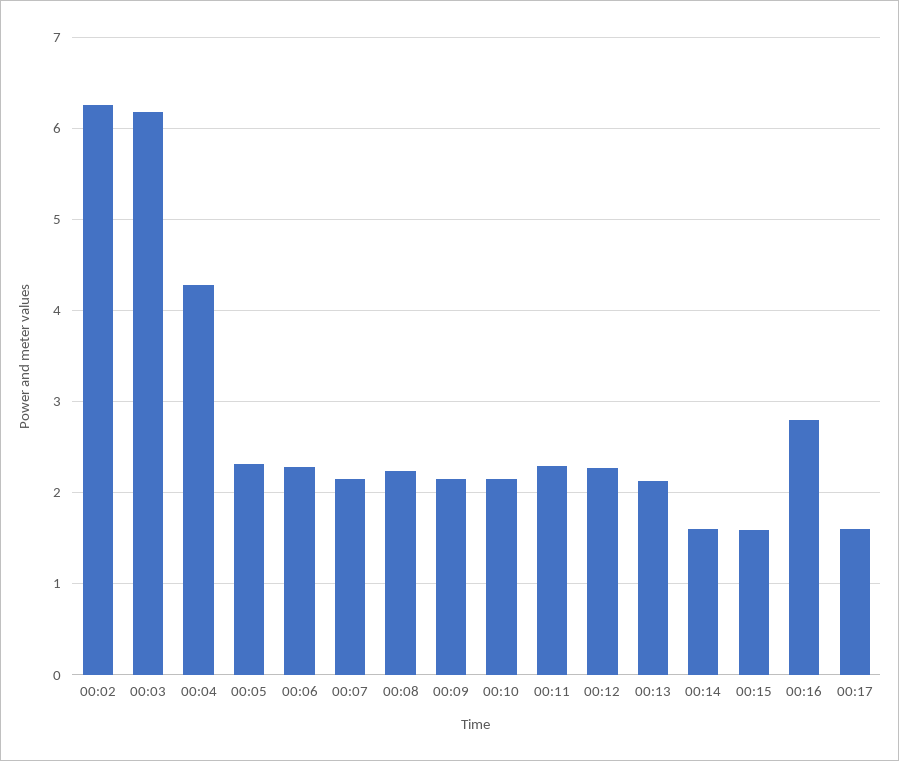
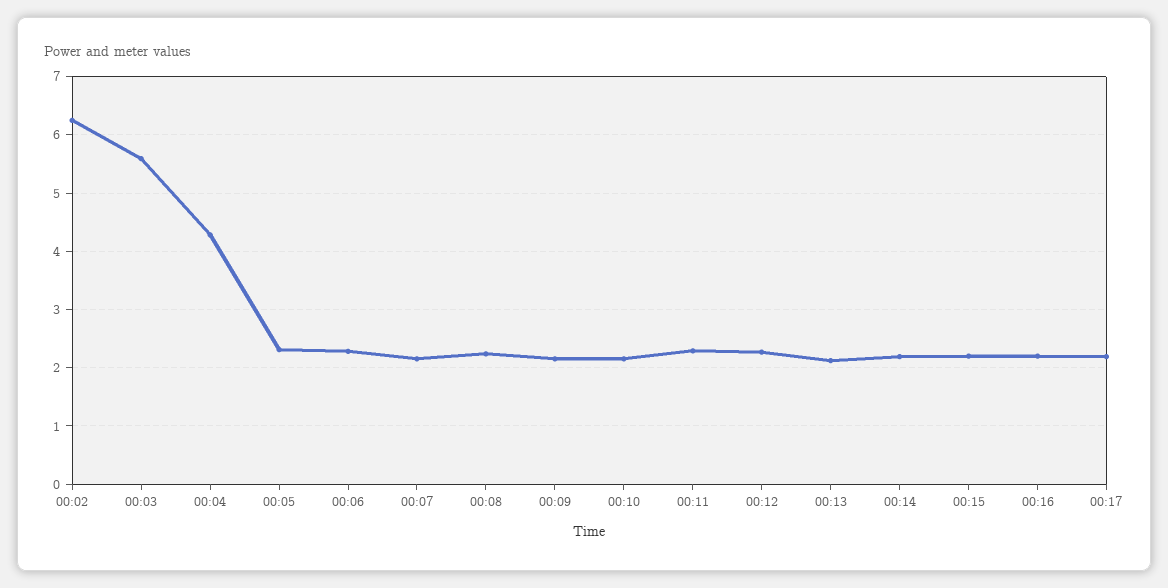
  {
    "00:02": 6.3,
-   "00:03": 6.2,
+   "00:03": 5.6,
    "00:04": 4.3,
    "00:05": 2.3,
    "00:06": 2.3,
    "00:07": 2.2,
    "00:08": 2.2,
    "00:09": 2.2,
    "00:10": 2.2,
    "00:11": 2.3,
    "00:12": 2.3,
    "00:13": 2.1,
-   "00:14": 1.6,
+   "00:14": 2.2,
-   "00:15": 1.6,
+   "00:15": 2.2,
-   "00:16": 2.8,
+   "00:16": 2.2,
-   "00:17": 1.6
+   "00:17": 2.2
  }

